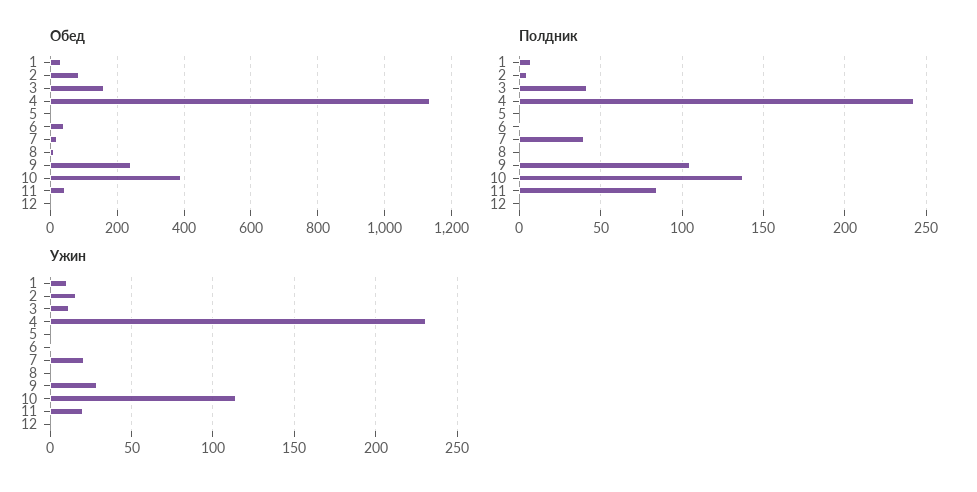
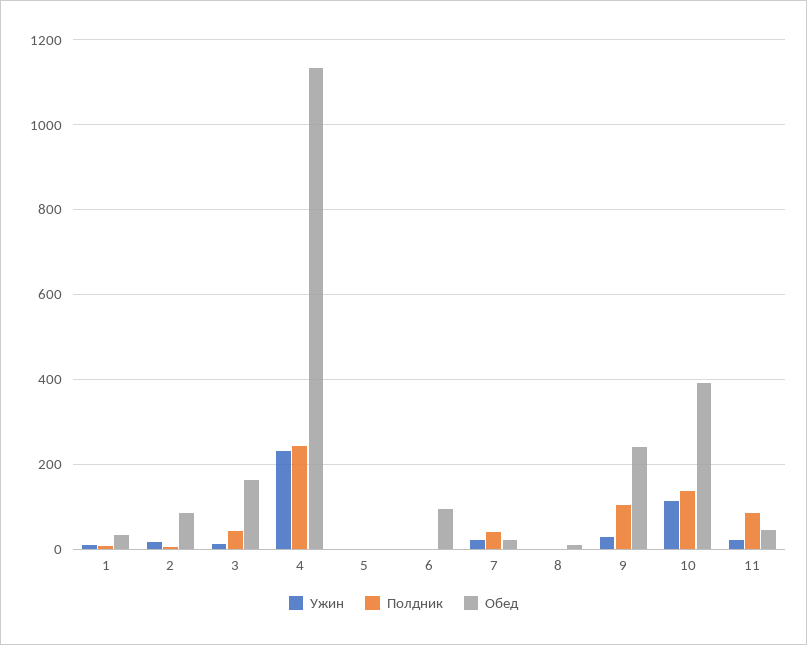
  {
    "Обед": {
      "1": 40,
      "2": 80,
      "3": 160,
      "4": 1140,
      "5": 0,
-     "6": 40,
+     "6": 100,
      "7": 20,
      "8": 20,
      "9": 240,
      "10": 400,
-     "11": 40,
+     "11": 40
-     "12": 0
    },
    "Полдник": {
      "1": 10,
      "2": 5,
      "3": 40,
      "4": 245,
      "5": 0,
      "6": 0,
      "7": 40,
      "8": 0,
      "9": 105,
      "10": 135,
-     "11": 85,
+     "11": 85
-     "12": 0
    },
    "Ужин": {
      "1": 10,
      "2": 15,
      "3": 10,
      "4": 230,
      "5": 0,
      "6": 0,
      "7": 20,
      "8": 0,
      "9": 30,
      "10": 115,
-     "11": 20,
+     "11": 20
-     "12": 0
    }
  }

